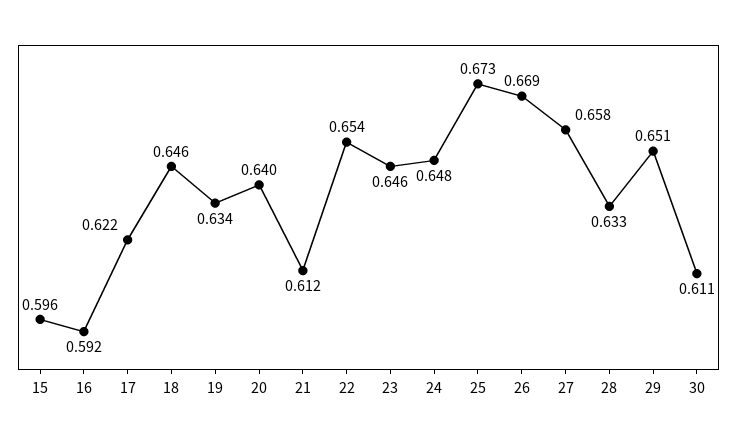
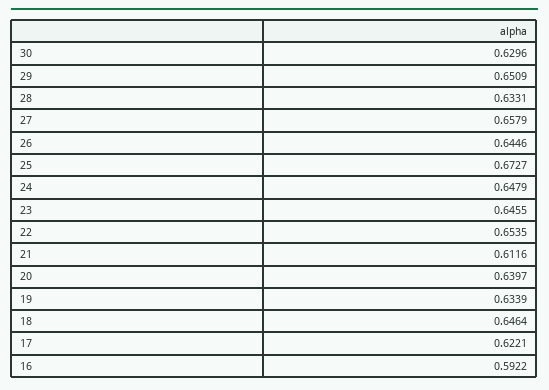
  {
-   "15": 0.596,
    "16": 0.5922,
    "17": 0.6221,
    "18": 0.6464,
    "19": 0.6339,
    "20": 0.6397,
    "21": 0.6116,
    "22": 0.6535,
    "23": 0.6455,
    "24": 0.6479,
    "25": 0.6727,
-   "26": 0.669,
+   "26": 0.6446,
    "27": 0.6579,
    "28": 0.6331,
    "29": 0.6509,
-   "30": 0.611
+   "30": 0.6296
  }

